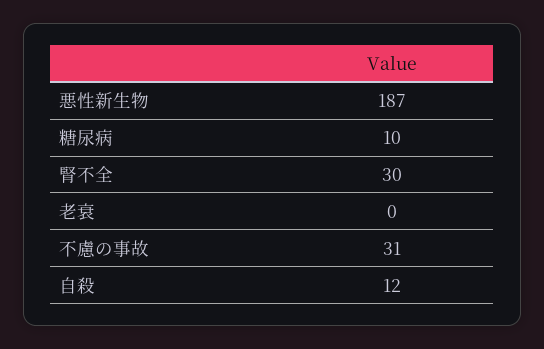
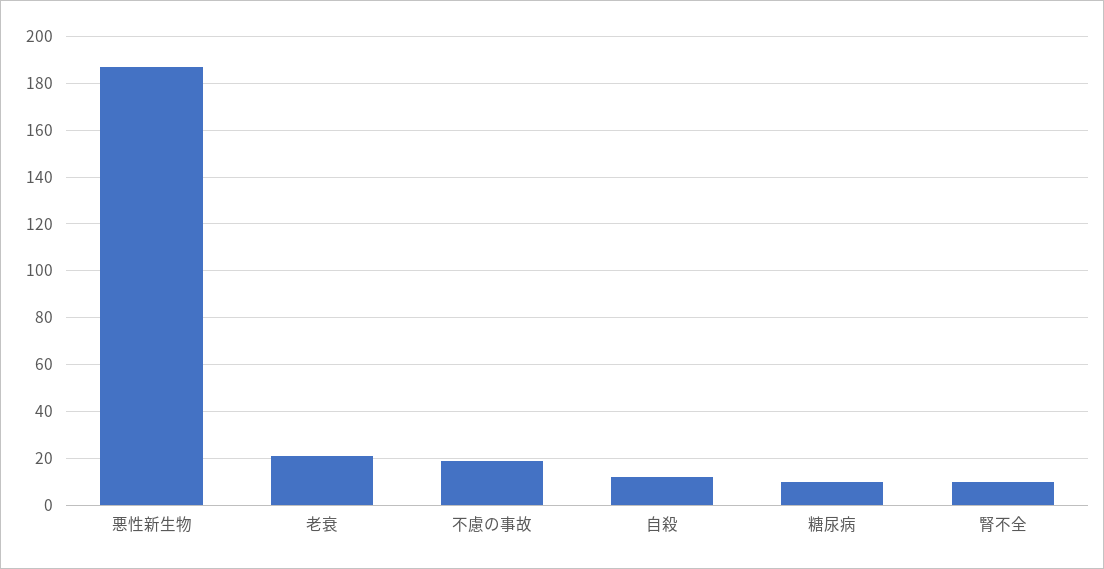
  {
    "悪性新生物": 187,
    "糖尿病": 10,
-   "腎不全": 30,
+   "腎不全": 10,
-   "老衰": 0,
+   "老衰": 20,
-   "不慮の事故": 31,
+   "不慮の事故": 20,
    "自殺": 12
  }

